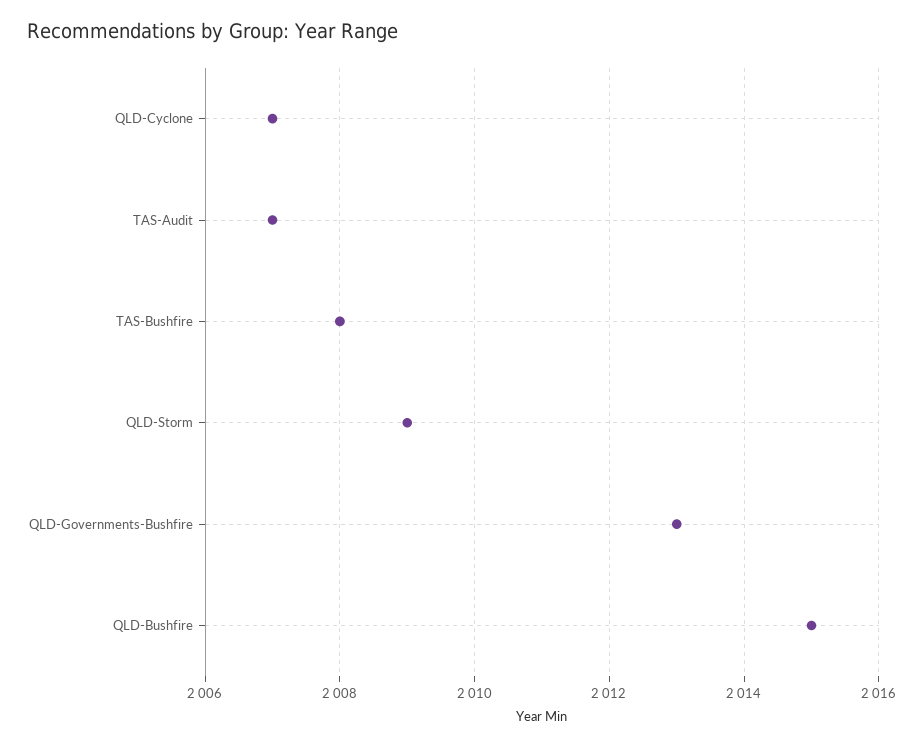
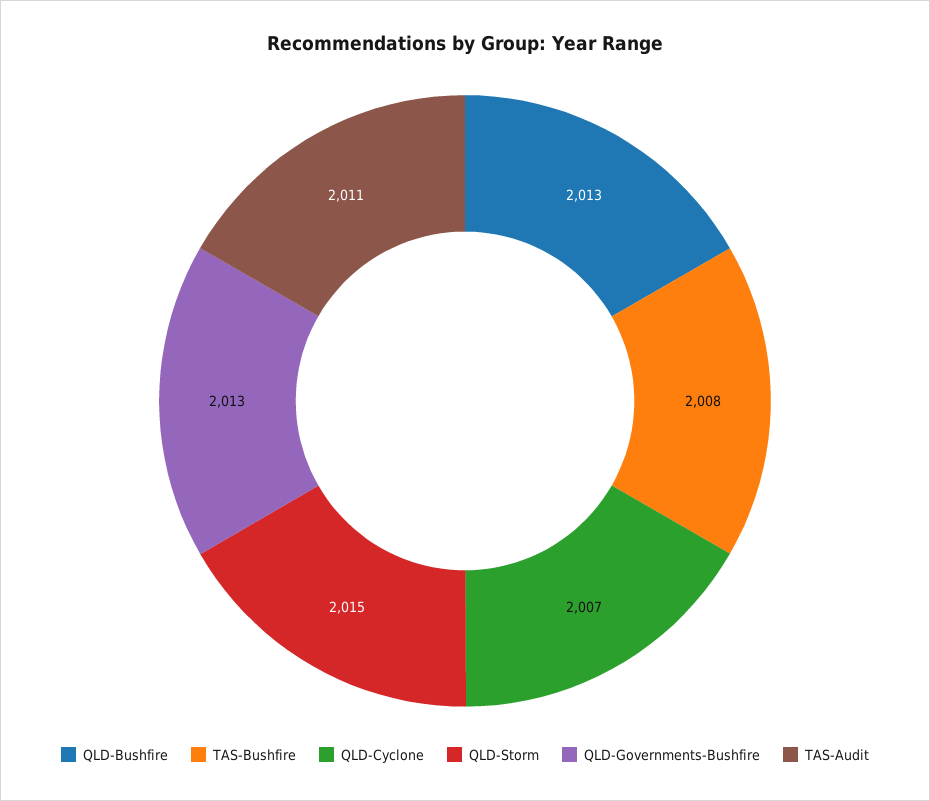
  {
    "QLD-Cyclone": 2007,
-   "TAS-Audit": 2007,
+   "TAS-Audit": 2011,
    "TAS-Bushfire": 2008,
-   "QLD-Storm": 2009,
+   "QLD-Storm": 2015,
    "QLD-Governments-Bushfire": 2013,
-   "QLD-Bushfire": 2015
+   "QLD-Bushfire": 2013
  }

